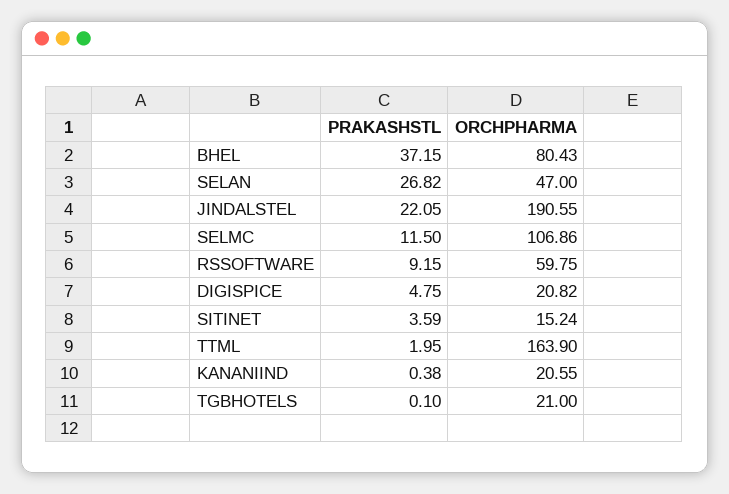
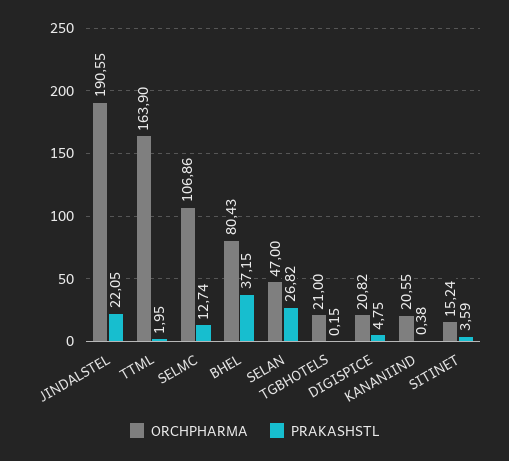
  {
    "PRAKASHSTL": {
      "BHEL": 37.15,
      "SELAN": 26.82,
      "JINDALSTEL": 22.05,
-     "SELMC": 11.5,
+     "SELMC": 12.74,
-     "RSSOFTWARE": 9.15,
      "DIGISPICE": 4.75,
      "SITINET": 3.59,
      "TTML": 1.95,
      "KANANIIND": 0.38,
-     "TGBHOTELS": 0.1
+     "TGBHOTELS": 0.15
    },
    "ORCHPHARMA": {
      "BHEL": 80.43,
      "SELAN": 47,
      "JINDALSTEL": 190.55,
      "SELMC": 106.86,
-     "RSSOFTWARE": 59.75,
      "DIGISPICE": 20.82,
      "SITINET": 15.24,
      "TTML": 163.9,
      "KANANIIND": 20.55,
      "TGBHOTELS": 21
    }
  }

